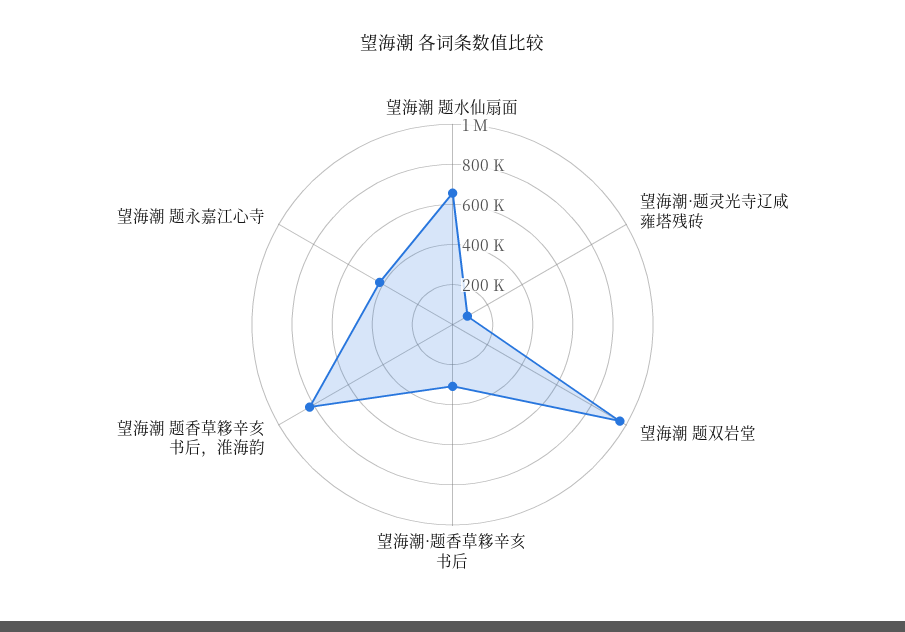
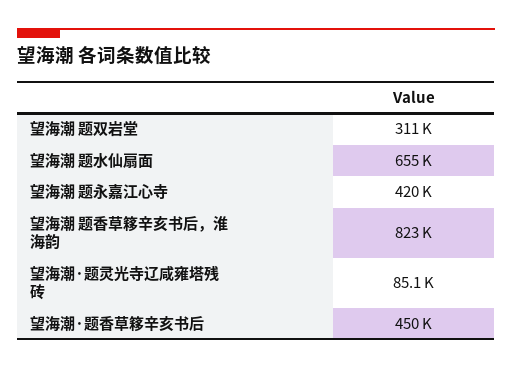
  {
    "望海潮 题水仙扇面": 655000,
    "望海潮·题灵光寺辽咸雍塔残砖": 85100,
-   "望海潮 题双岩堂": 950000,
+   "望海潮 题双岩堂": 311000,
-   "望海潮·题香草簃辛亥书后": 300000,
+   "望海潮·题香草簃辛亥书后": 450000,
    "望海潮 题香草簃辛亥书后，淮海韵": 823000,
    "望海潮 题永嘉江心寺": 420000
  }

